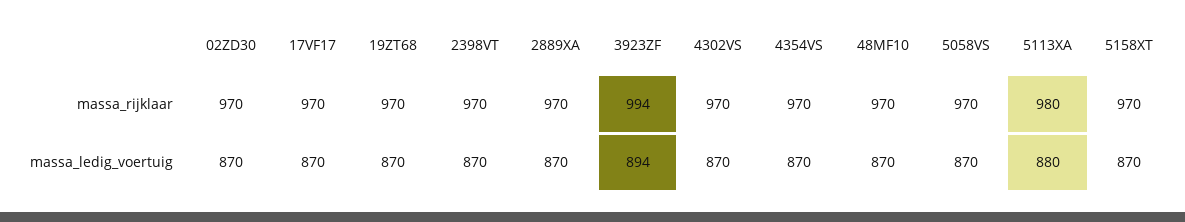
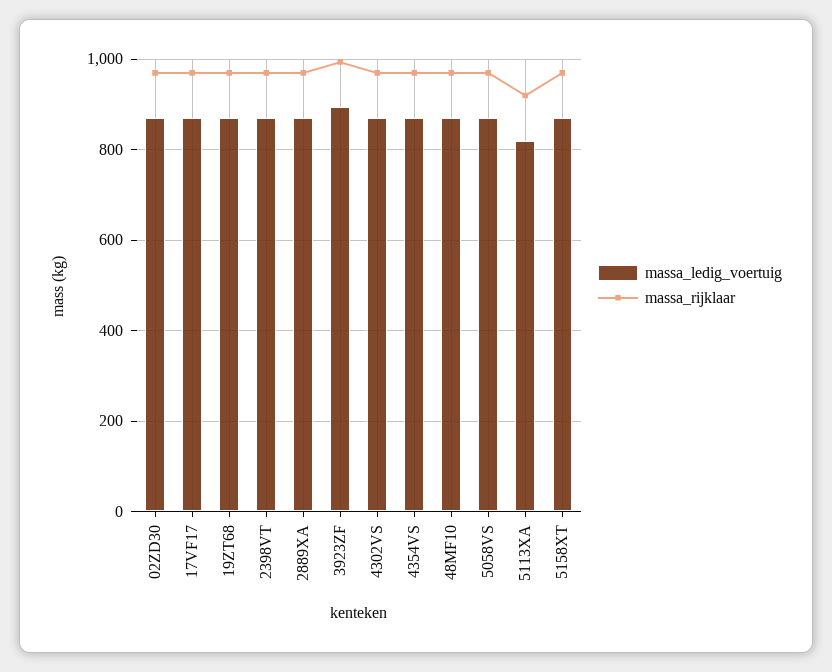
  {
    "massa_rijklaar": {
      "02ZD30": 970,
      "17VF17": 970,
      "19ZT68": 970,
      "2398VT": 970,
      "2889XA": 970,
      "3923ZF": 994,
      "4302VS": 970,
      "4354VS": 970,
      "48MF10": 970,
      "5058VS": 970,
-     "5113XA": 980,
+     "5113XA": 920,
      "5158XT": 970
    },
    "massa_ledig_voertuig": {
      "02ZD30": 870,
      "17VF17": 870,
      "19ZT68": 870,
      "2398VT": 870,
      "2889XA": 870,
      "3923ZF": 894,
      "4302VS": 870,
      "4354VS": 870,
      "48MF10": 870,
      "5058VS": 870,
-     "5113XA": 880,
+     "5113XA": 820,
      "5158XT": 870
    }
  }

